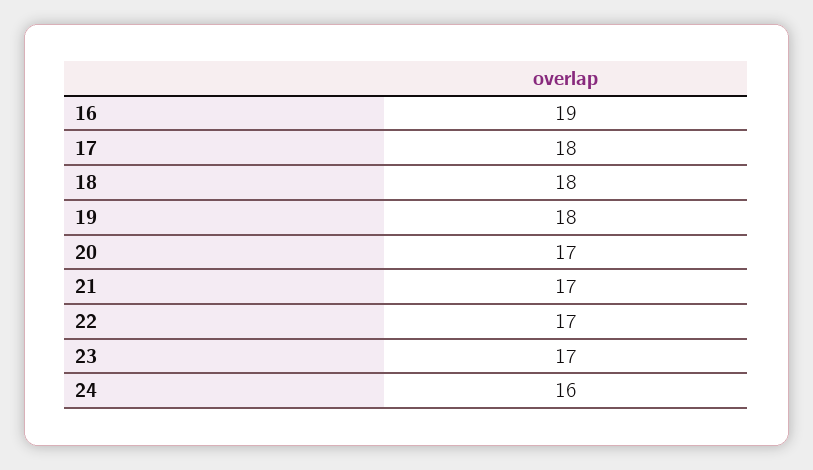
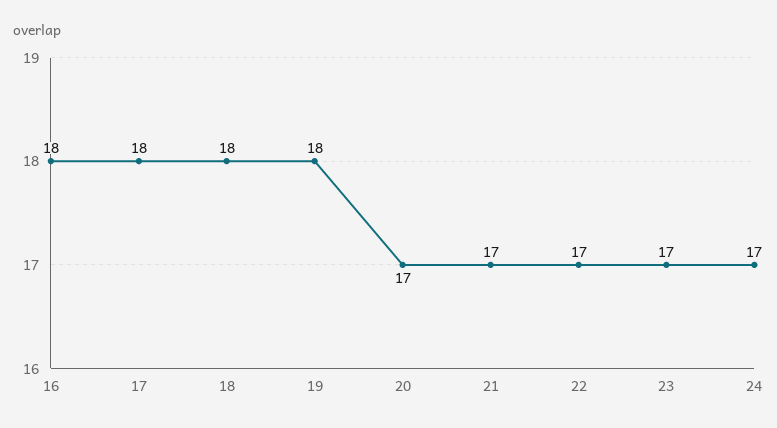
  {
-   "16": 19,
+   "16": 18,
    "17": 18,
    "18": 18,
    "19": 18,
    "20": 17,
    "21": 17,
    "22": 17,
    "23": 17,
-   "24": 16
+   "24": 17
  }

